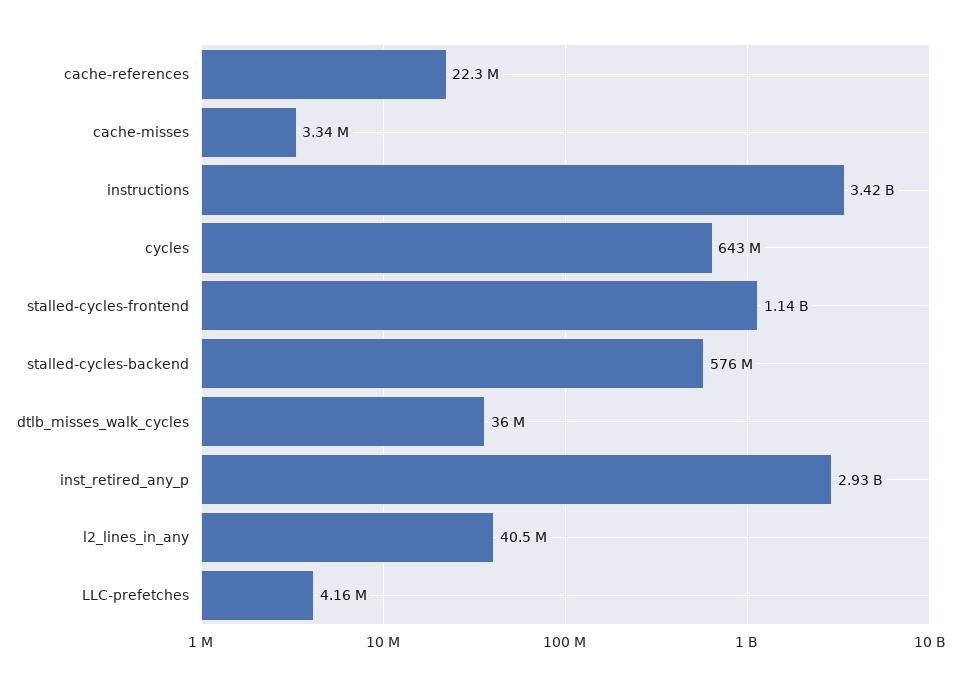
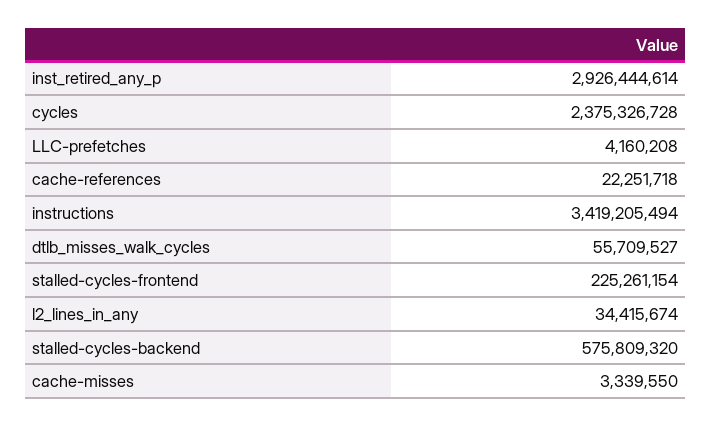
  {
    "cache-references": 22251718,
    "cache-misses": 3339550,
    "instructions": 3419205494,
-   "cycles": 643000000,
+   "cycles": 2375326728,
-   "stalled-cycles-frontend": 1140000000,
+   "stalled-cycles-frontend": 225261154,
    "stalled-cycles-backend": 575809320,
-   "dtlb_misses_walk_cycles": 36000000,
+   "dtlb_misses_walk_cycles": 55709527,
    "inst_retired_any_p": 2926444614,
-   "l2_lines_in_any": 40500000,
+   "l2_lines_in_any": 34415674,
    "LLC-prefetches": 4160208
  }

